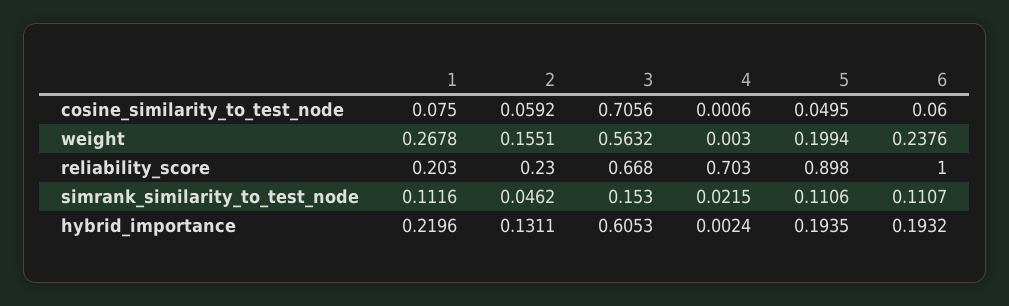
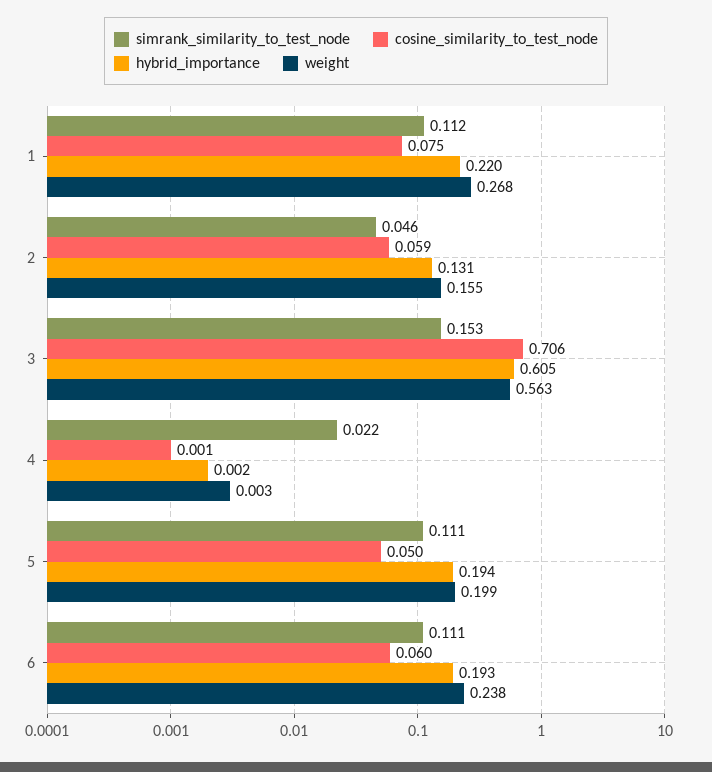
  {
    "cosine_similarity_to_test_node": {
      "1": 0.075,
      "2": 0.0592,
      "3": 0.7056,
      "4": 0.0006,
      "5": 0.0495,
      "6": 0.06
    },
    "weight": {
      "1": 0.2678,
      "2": 0.1551,
      "3": 0.5632,
      "4": 0.003,
      "5": 0.1994,
      "6": 0.2376
    },
-   "reliability_score": {
-     "1": 0.203,
-     "2": 0.23,
-     "3": 0.668,
-     "4": 0.703,
-     "5": 0.898,
-     "6": 1
-   },
    "simrank_similarity_to_test_node": {
      "1": 0.1116,
      "2": 0.0462,
      "3": 0.153,
      "4": 0.0215,
      "5": 0.1106,
      "6": 0.1107
    },
    "hybrid_importance": {
      "1": 0.2196,
      "2": 0.1311,
      "3": 0.6053,
      "4": 0.0024,
      "5": 0.1935,
      "6": 0.1932
    }
  }

